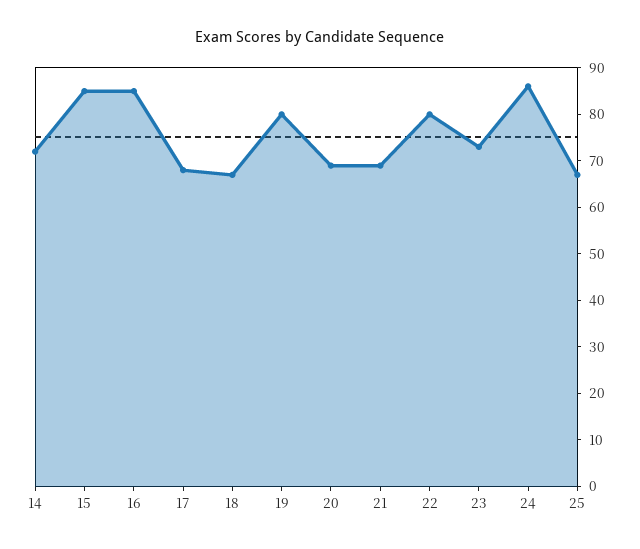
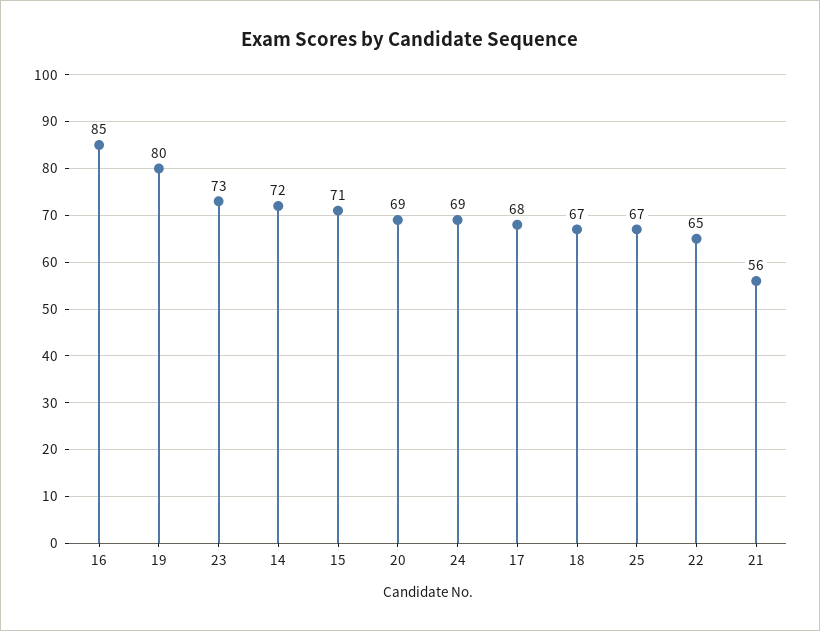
  {
    "14": 72,
-   "15": 85,
+   "15": 71,
    "16": 85,
    "17": 68,
    "18": 67,
    "19": 80,
    "20": 69,
-   "21": 70,
+   "21": 56,
-   "22": 80,
+   "22": 65,
    "23": 73,
-   "24": 85,
+   "24": 69,
    "25": 67
  }

